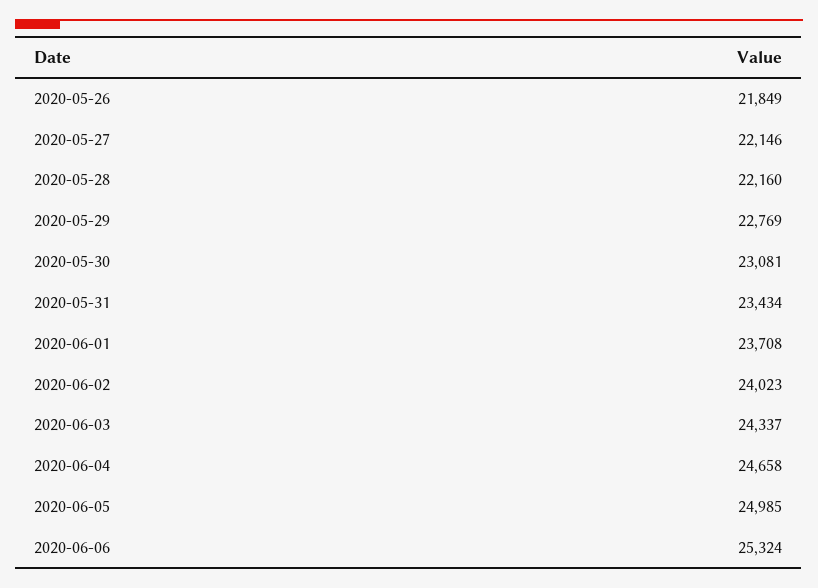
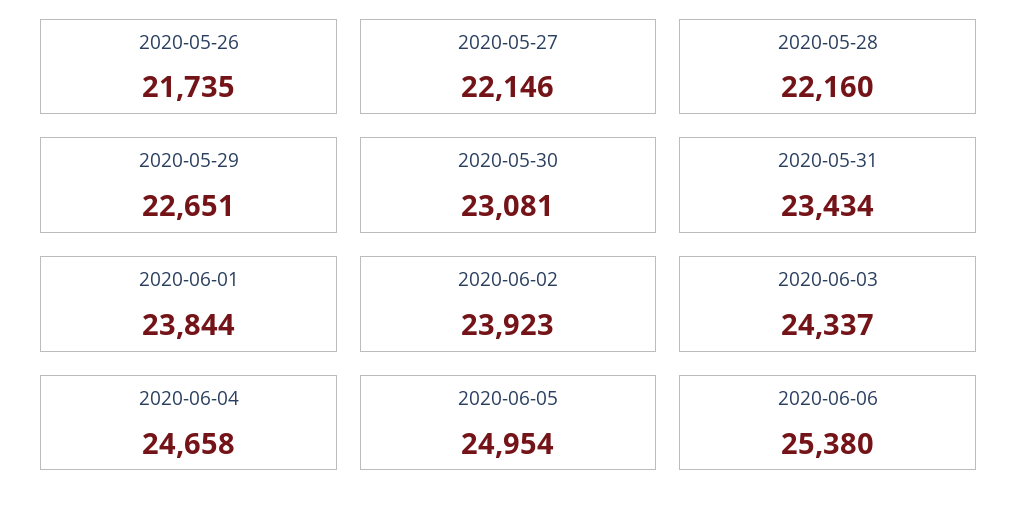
  {
-   "2020-05-26": 21849,
+   "2020-05-26": 21735,
    "2020-05-27": 22146,
    "2020-05-28": 22160,
-   "2020-05-29": 22769,
+   "2020-05-29": 22651,
    "2020-05-30": 23081,
    "2020-05-31": 23434,
-   "2020-06-01": 23708,
+   "2020-06-01": 23844,
-   "2020-06-02": 24023,
+   "2020-06-02": 23923,
    "2020-06-03": 24337,
    "2020-06-04": 24658,
-   "2020-06-05": 24985,
+   "2020-06-05": 24954,
-   "2020-06-06": 25324
+   "2020-06-06": 25380
  }

